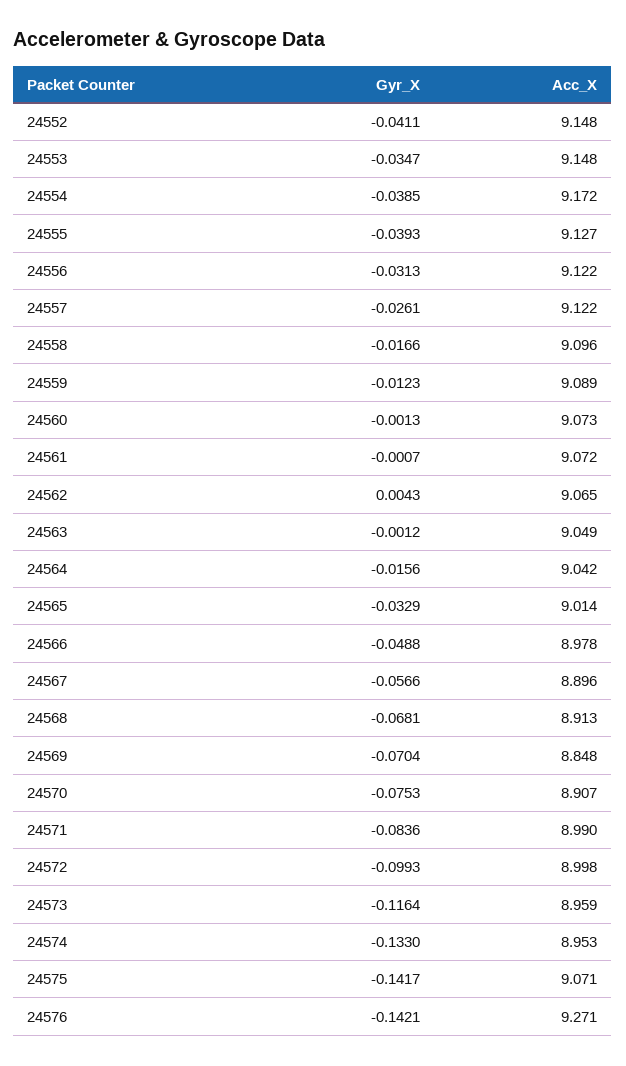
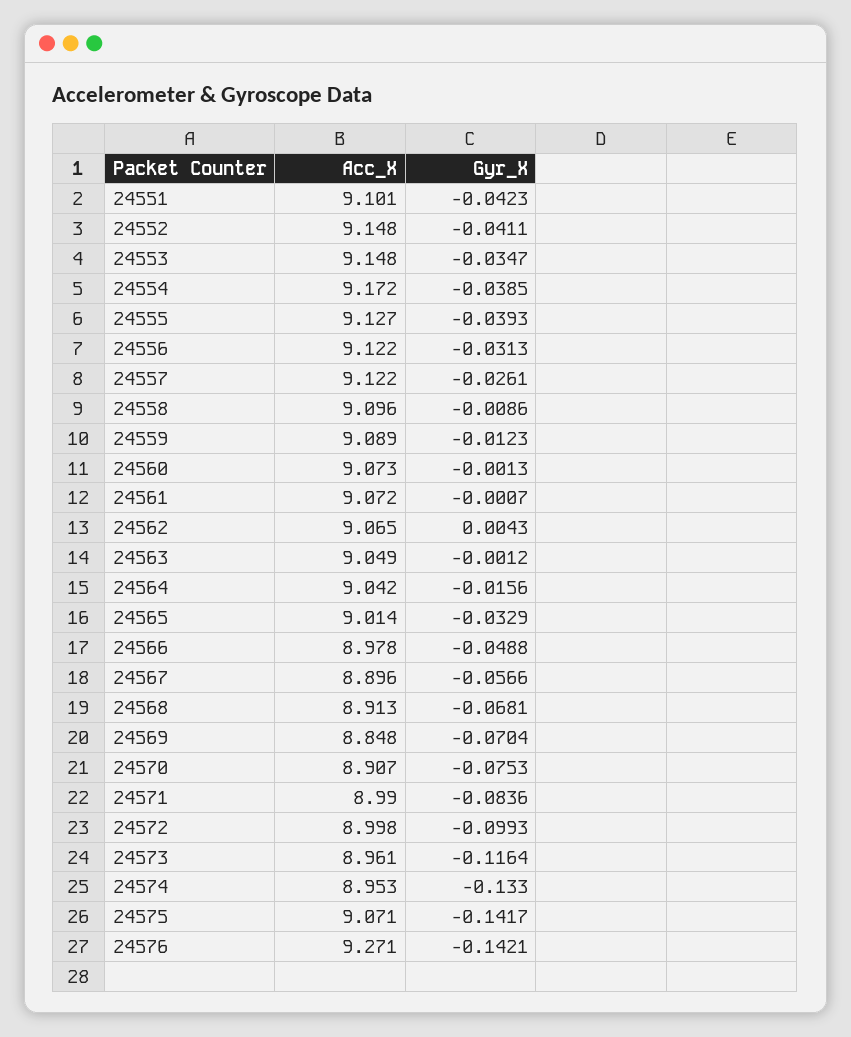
  {
    "Gyr_X": {
      "24552": -0.0411,
      "24553": -0.0347,
      "24554": -0.0385,
      "24555": -0.0393,
      "24556": -0.0313,
      "24557": -0.0261,
-     "24558": -0.0166,
+     "24558": -0.0086,
      "24559": -0.0123,
      "24560": -0.0013,
      "24561": -0.0007,
      "24562": 0.0043,
      "24563": -0.0012,
      "24564": -0.0156,
      "24565": -0.0329,
      "24566": -0.0488,
      "24567": -0.0566,
      "24568": -0.0681,
      "24569": -0.0704,
      "24570": -0.0753,
      "24571": -0.0836,
      "24572": -0.0993,
      "24573": -0.1164,
      "24574": -0.133,
      "24575": -0.1417,
-     "24576": -0.1421
+     "24576": -0.1421,
+     "24551": -0.0423
    },
    "Acc_X": {
      "24552": 9.148,
      "24553": 9.148,
      "24554": 9.172,
      "24555": 9.127,
      "24556": 9.122,
      "24557": 9.122,
      "24558": 9.096,
      "24559": 9.089,
      "24560": 9.073,
      "24561": 9.072,
      "24562": 9.065,
      "24563": 9.049,
      "24564": 9.042,
      "24565": 9.014,
      "24566": 8.978,
      "24567": 8.896,
      "24568": 8.913,
      "24569": 8.848,
      "24570": 8.907,
      "24571": 8.99,
      "24572": 8.998,
-     "24573": 8.959,
+     "24573": 8.961,
      "24574": 8.953,
      "24575": 9.071,
-     "24576": 9.271
+     "24576": 9.271,
+     "24551": 9.101
    }
  }

